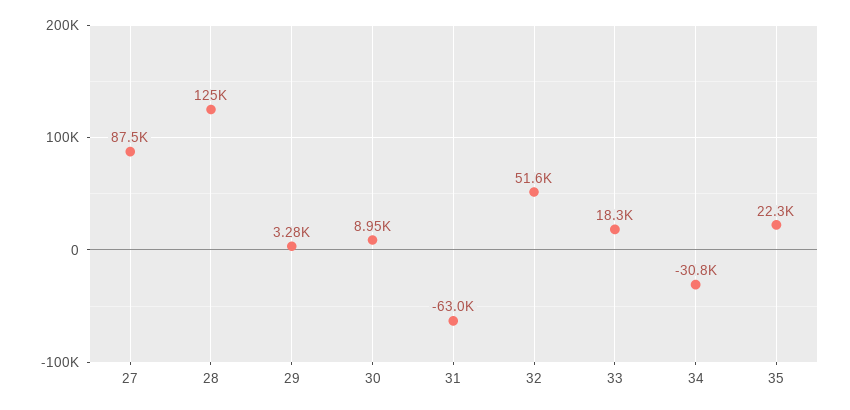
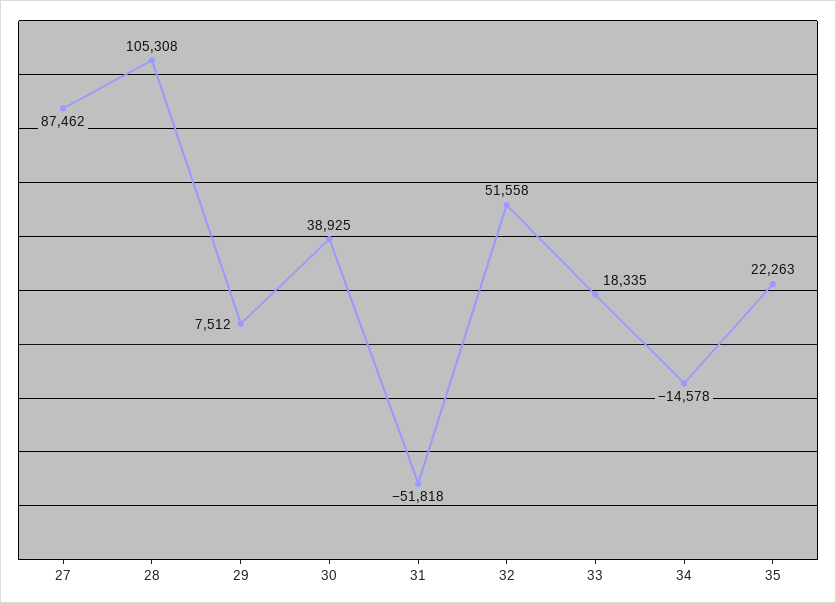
  {
    "27": 87462,
-   "28": 125000,
+   "28": 105308,
-   "29": 3280,
+   "29": 7512,
-   "30": 8950,
+   "30": 38925,
-   "31": -63000,
+   "31": -51818,
    "32": 51558,
    "33": 18335,
-   "34": -30800,
+   "34": -14578,
    "35": 22263
  }

